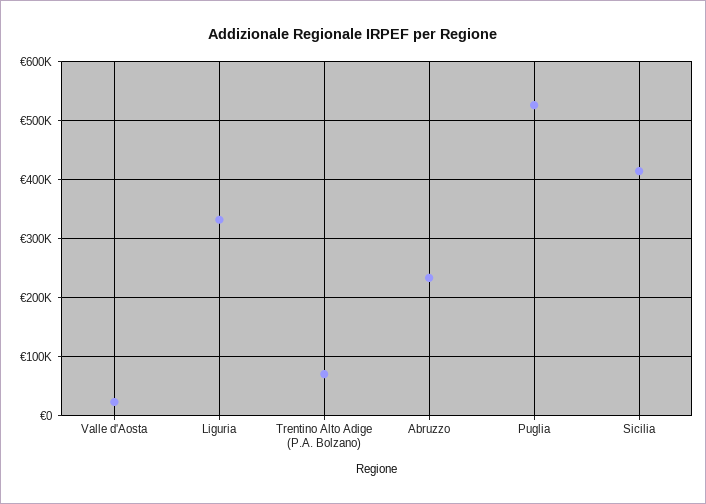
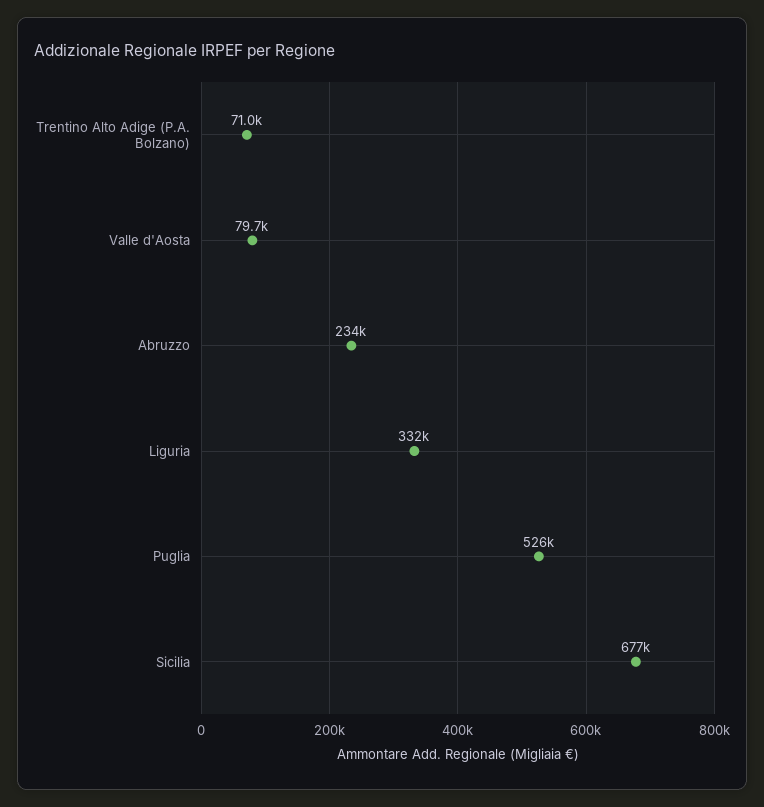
  {
-   "Valle d'Aosta": 20000,
+   "Valle d'Aosta": 79700,
    "Liguria": 332000,
    "Trentino Alto Adige (P.A. Bolzano)": 71000,
    "Abruzzo": 234000,
    "Puglia": 526000,
-   "Sicilia": 420000
+   "Sicilia": 677000
  }

